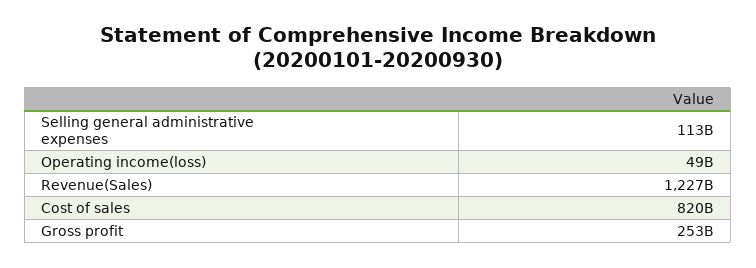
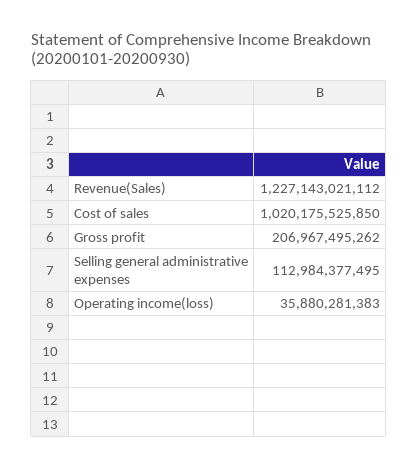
  {
    "Selling general administrative expenses": 112984377495,
-   "Operating income(loss)": 49000000000,
+   "Operating income(loss)": 35880281383,
    "Revenue(Sales)": 1227143021112,
-   "Cost of sales": 820000000000,
+   "Cost of sales": 1020175525850,
-   "Gross profit": 253000000000
+   "Gross profit": 206967495262
  }

